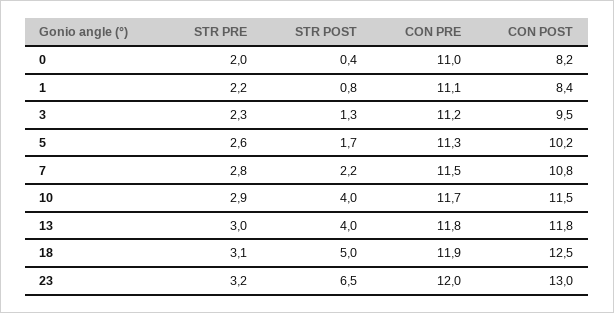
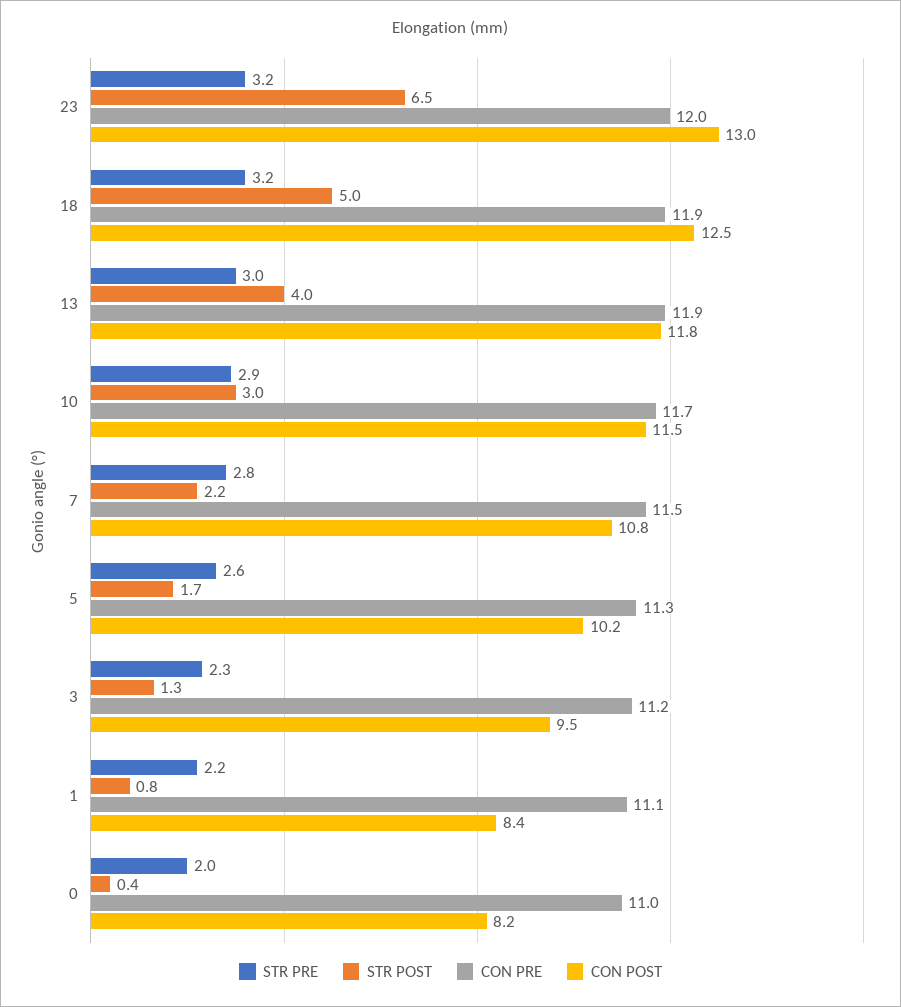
  {
    "STR PRE": {
      "0": 2,
      "1": 2.2,
      "3": 2.3,
      "5": 2.6,
      "7": 2.8,
      "10": 2.9,
      "13": 3,
-     "18": 3.1,
+     "18": 3.2,
      "23": 3.2
    },
    "STR POST": {
      "0": 0.4,
      "1": 0.8,
      "3": 1.3,
      "5": 1.7,
      "7": 2.2,
-     "10": 4,
+     "10": 3,
      "13": 4,
      "18": 5,
      "23": 6.5
    },
    "CON PRE": {
      "0": 11,
      "1": 11.1,
      "3": 11.2,
      "5": 11.3,
      "7": 11.5,
      "10": 11.7,
-     "13": 11.8,
+     "13": 11.9,
      "18": 11.9,
      "23": 12
    },
    "CON POST": {
      "0": 8.2,
      "1": 8.4,
      "3": 9.5,
      "5": 10.2,
      "7": 10.8,
      "10": 11.5,
      "13": 11.8,
      "18": 12.5,
      "23": 13
    }
  }

